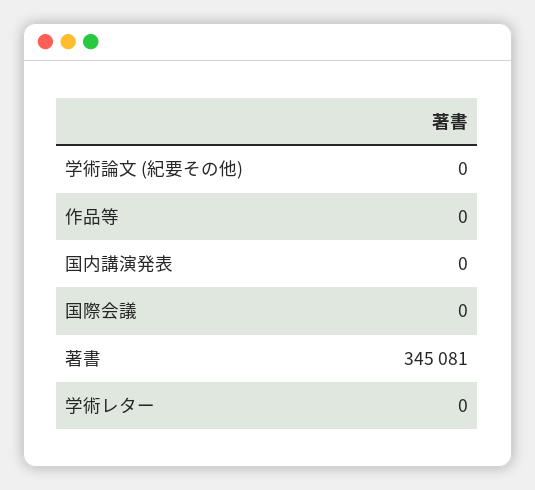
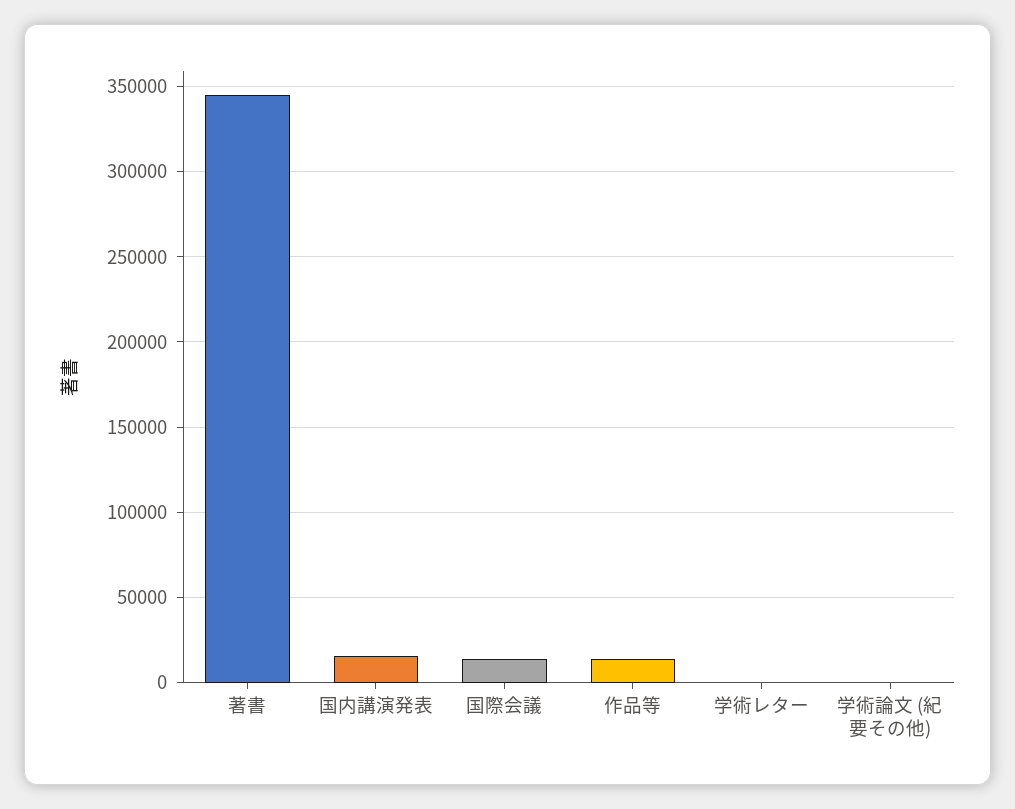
  {
    "学術論文 (紀要その他)": 0,
-   "作品等": 0,
+   "作品等": 15000,
-   "国内講演発表": 0,
+   "国内講演発表": 15000,
-   "国際会議": 0,
+   "国際会議": 15000,
    "著書": 345081,
    "学術レター": 0
  }

